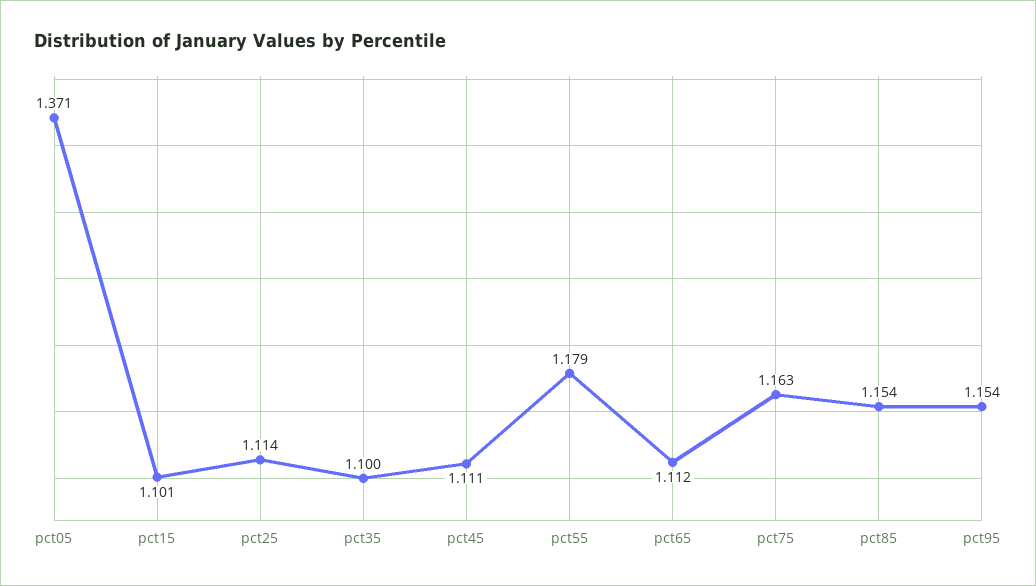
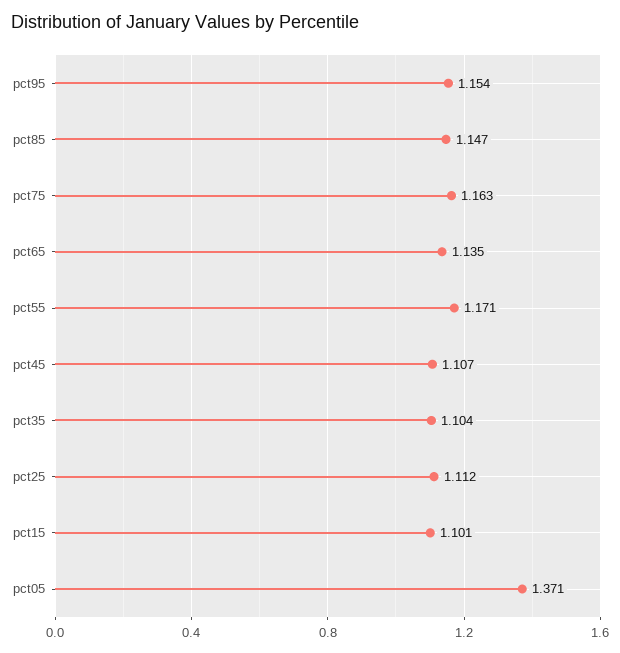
  {
    "pct05": 1.371,
    "pct15": 1.101,
-   "pct25": 1.114,
+   "pct25": 1.112,
-   "pct35": 1.1,
+   "pct35": 1.104,
-   "pct45": 1.111,
+   "pct45": 1.107,
-   "pct55": 1.179,
+   "pct55": 1.171,
-   "pct65": 1.112,
+   "pct65": 1.135,
    "pct75": 1.163,
-   "pct85": 1.154,
+   "pct85": 1.147,
    "pct95": 1.154
  }

